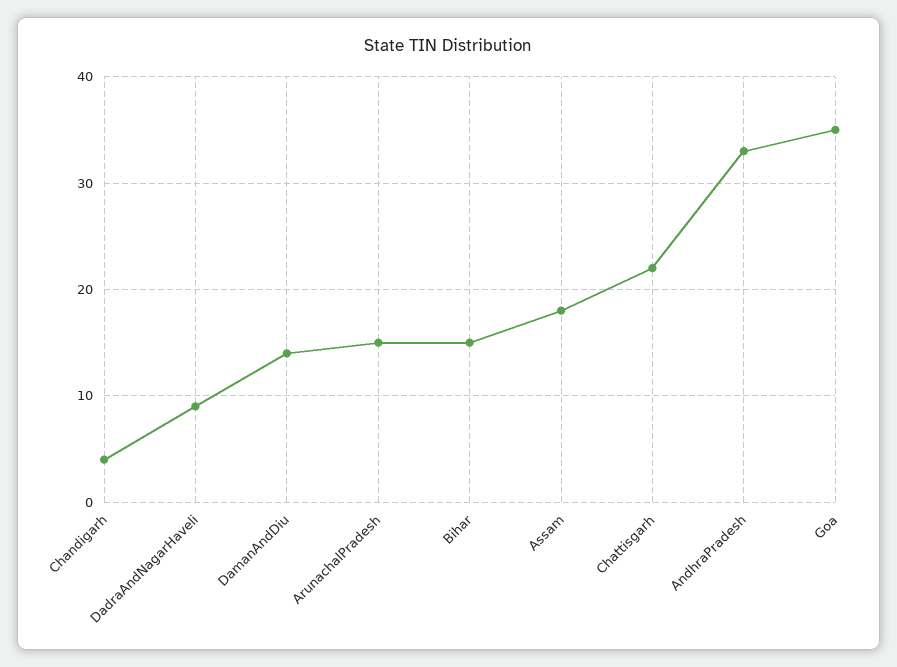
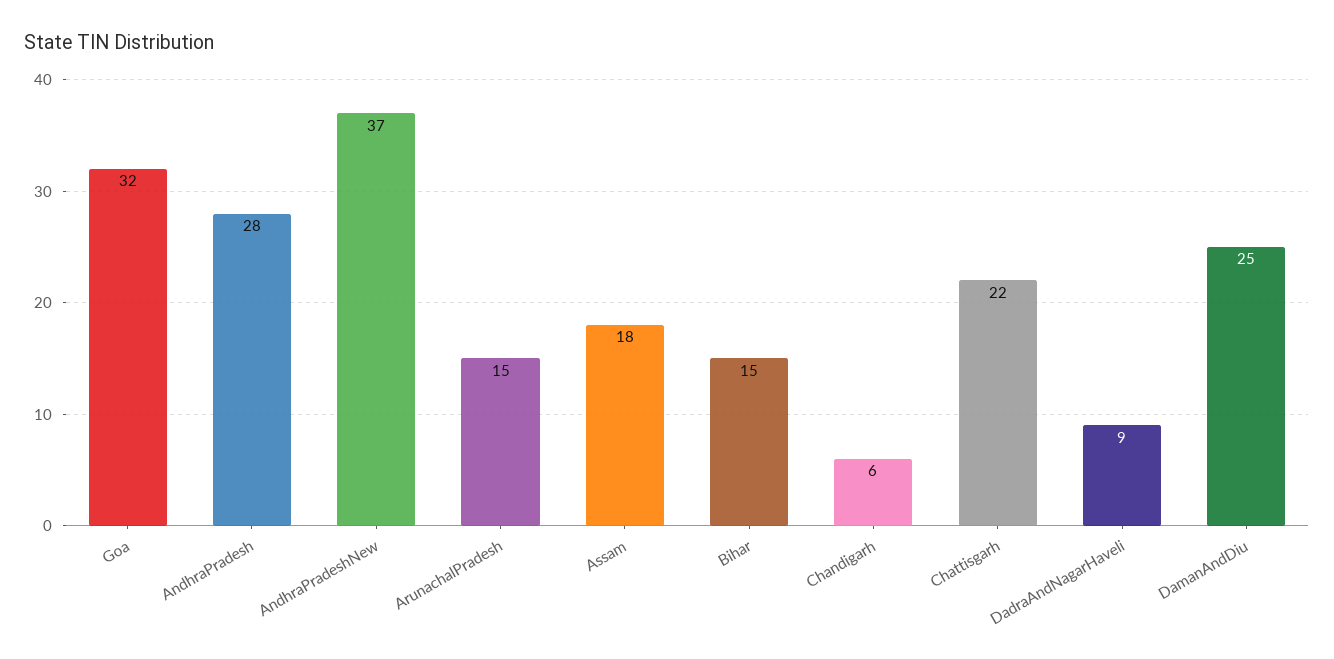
  {
-   "Chandigarh": 4,
+   "Chandigarh": 6,
    "DadraAndNagarHaveli": 9,
-   "DamanAndDiu": 14,
+   "DamanAndDiu": 25,
    "ArunachalPradesh": 15,
    "Bihar": 15,
    "Assam": 18,
    "Chattisgarh": 22,
-   "AndhraPradesh": 33,
+   "AndhraPradesh": 28,
-   "Goa": 35
+   "Goa": 32,
+   "AndhraPradeshNew": 37
  }

